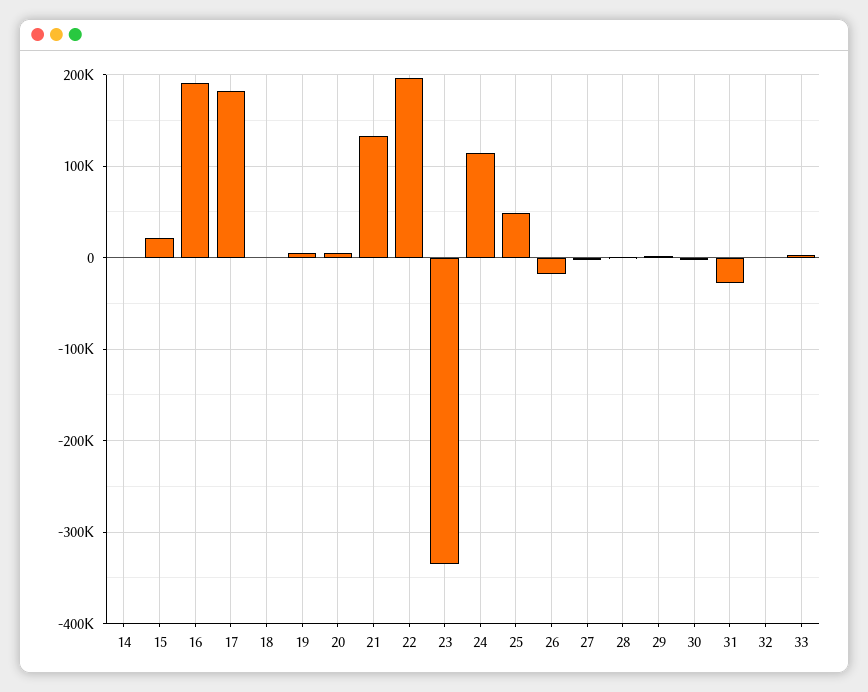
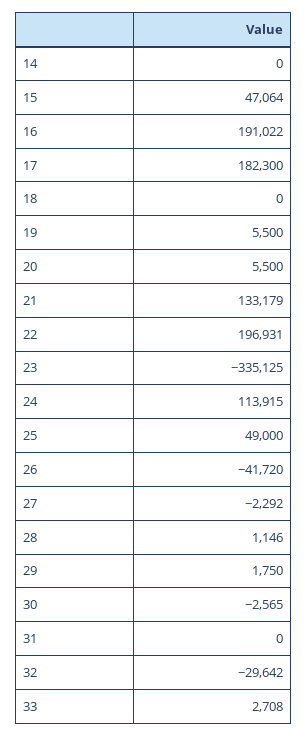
  {
    "14": 0,
-   "15": 20000,
+   "15": 47064,
    "16": 191022,
    "17": 182300,
    "18": 0,
    "19": 5500,
    "20": 5500,
    "21": 133179,
    "22": 196931,
    "23": -335125,
    "24": 113915,
    "25": 49000,
-   "26": -20000,
+   "26": -41720,
    "27": -2292,
    "28": 1146,
    "29": 1750,
    "30": -2565,
-   "31": -30000,
+   "31": 0,
-   "32": 0,
+   "32": -29642,
    "33": 2708
  }

